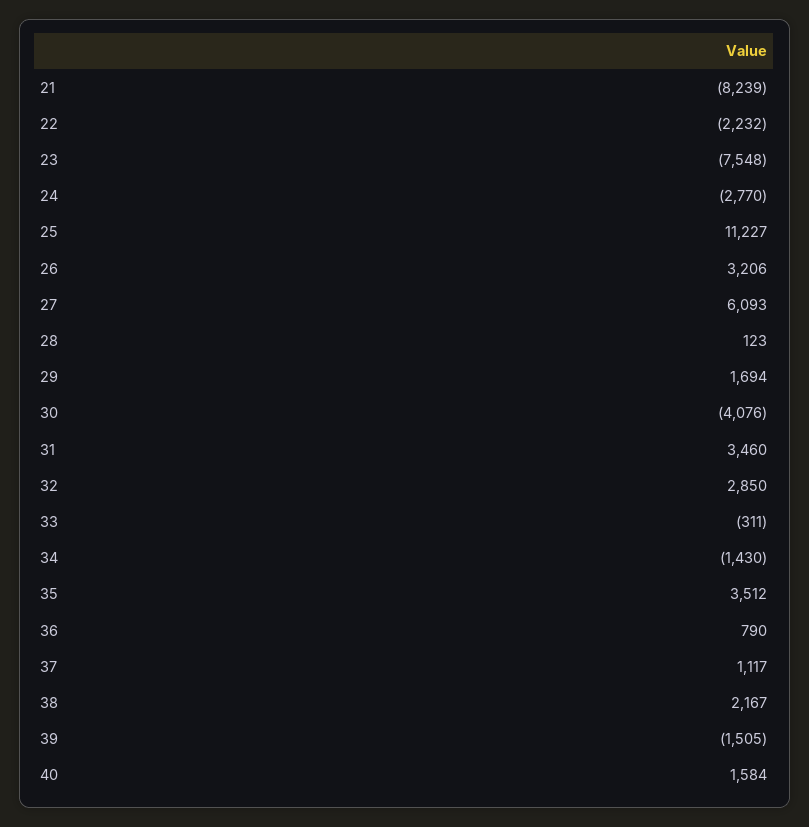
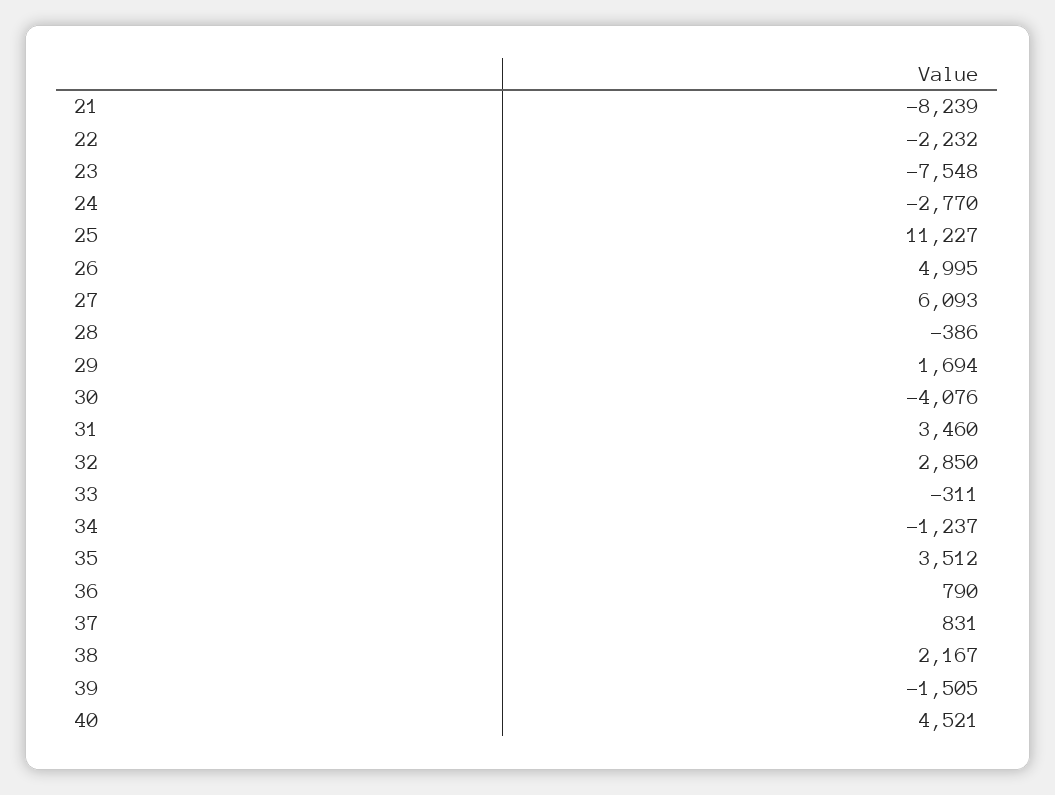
  {
    "21": -8239,
    "22": -2232,
    "23": -7548,
    "24": -2770,
    "25": 11227,
-   "26": 3206,
+   "26": 4995,
    "27": 6093,
-   "28": 123,
+   "28": -386,
    "29": 1694,
    "30": -4076,
    "31": 3460,
    "32": 2850,
    "33": -311,
-   "34": -1430,
+   "34": -1237,
    "35": 3512,
    "36": 790,
-   "37": 1117,
+   "37": 831,
    "38": 2167,
    "39": -1505,
-   "40": 1584
+   "40": 4521
  }

